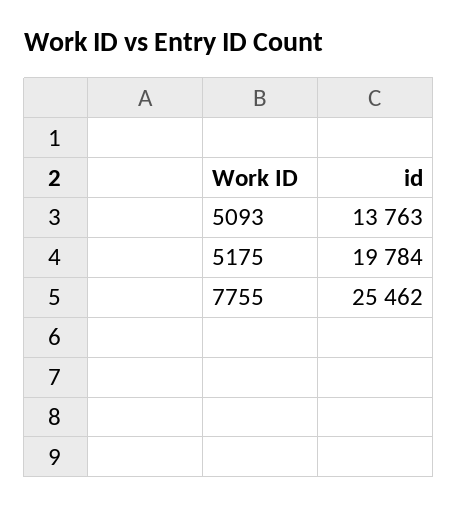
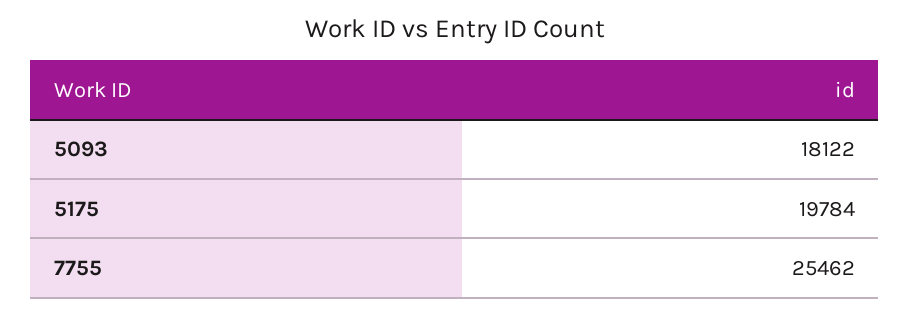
  {
-   "5093": 13763,
+   "5093": 18122,
    "5175": 19784,
    "7755": 25462
  }

